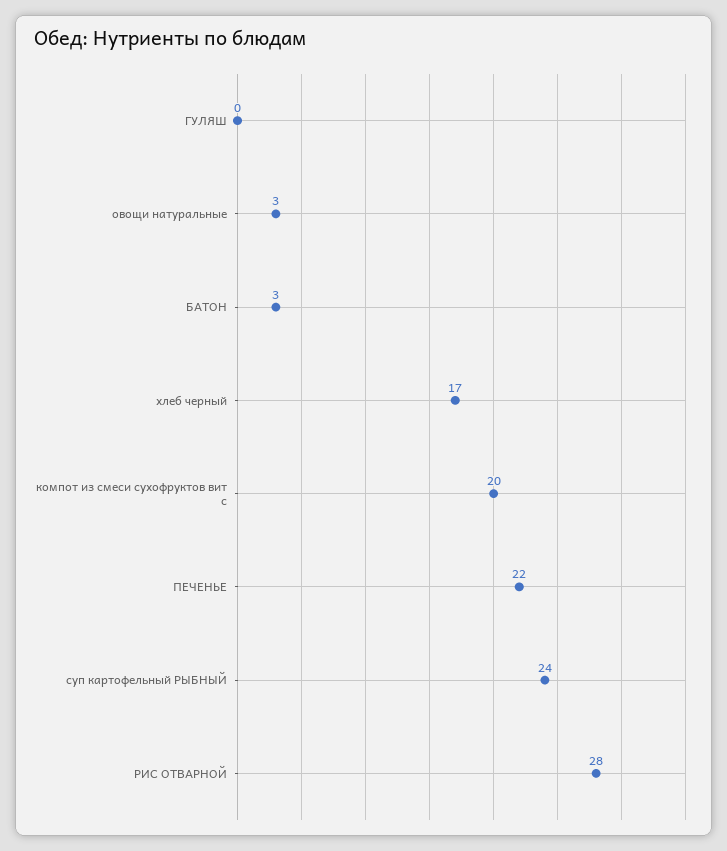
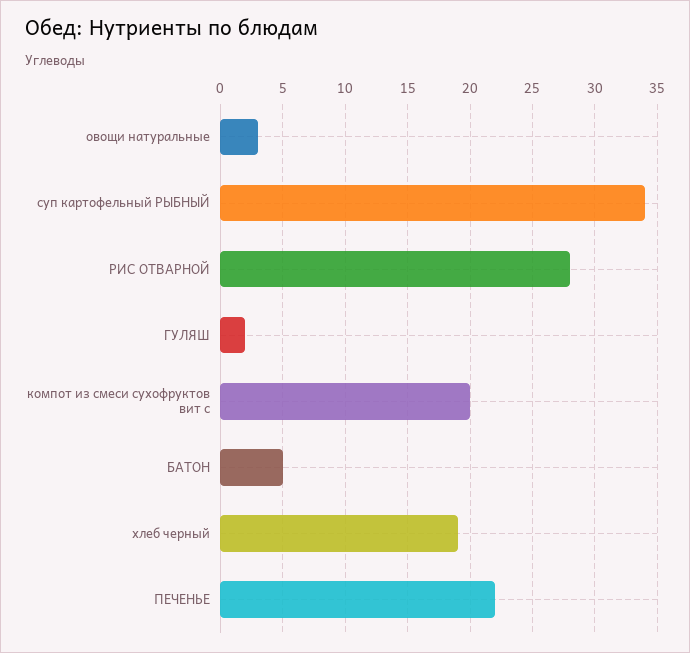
  {
-   "ГУЛЯШ": 0,
+   "ГУЛЯШ": 2,
    "овощи натуральные": 3,
-   "БАТОН": 3,
+   "БАТОН": 5,
-   "хлеб черный": 17,
+   "хлеб черный": 19,
    "компот из смеси сухофруктов вит с": 20,
    "ПЕЧЕНЬЕ": 22,
-   "суп картофельный РЫБНЫЙ": 24,
+   "суп картофельный РЫБНЫЙ": 34,
    "РИС ОТВАРНОЙ": 28
  }

